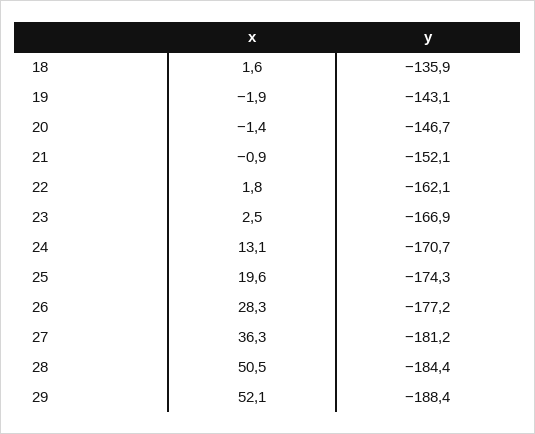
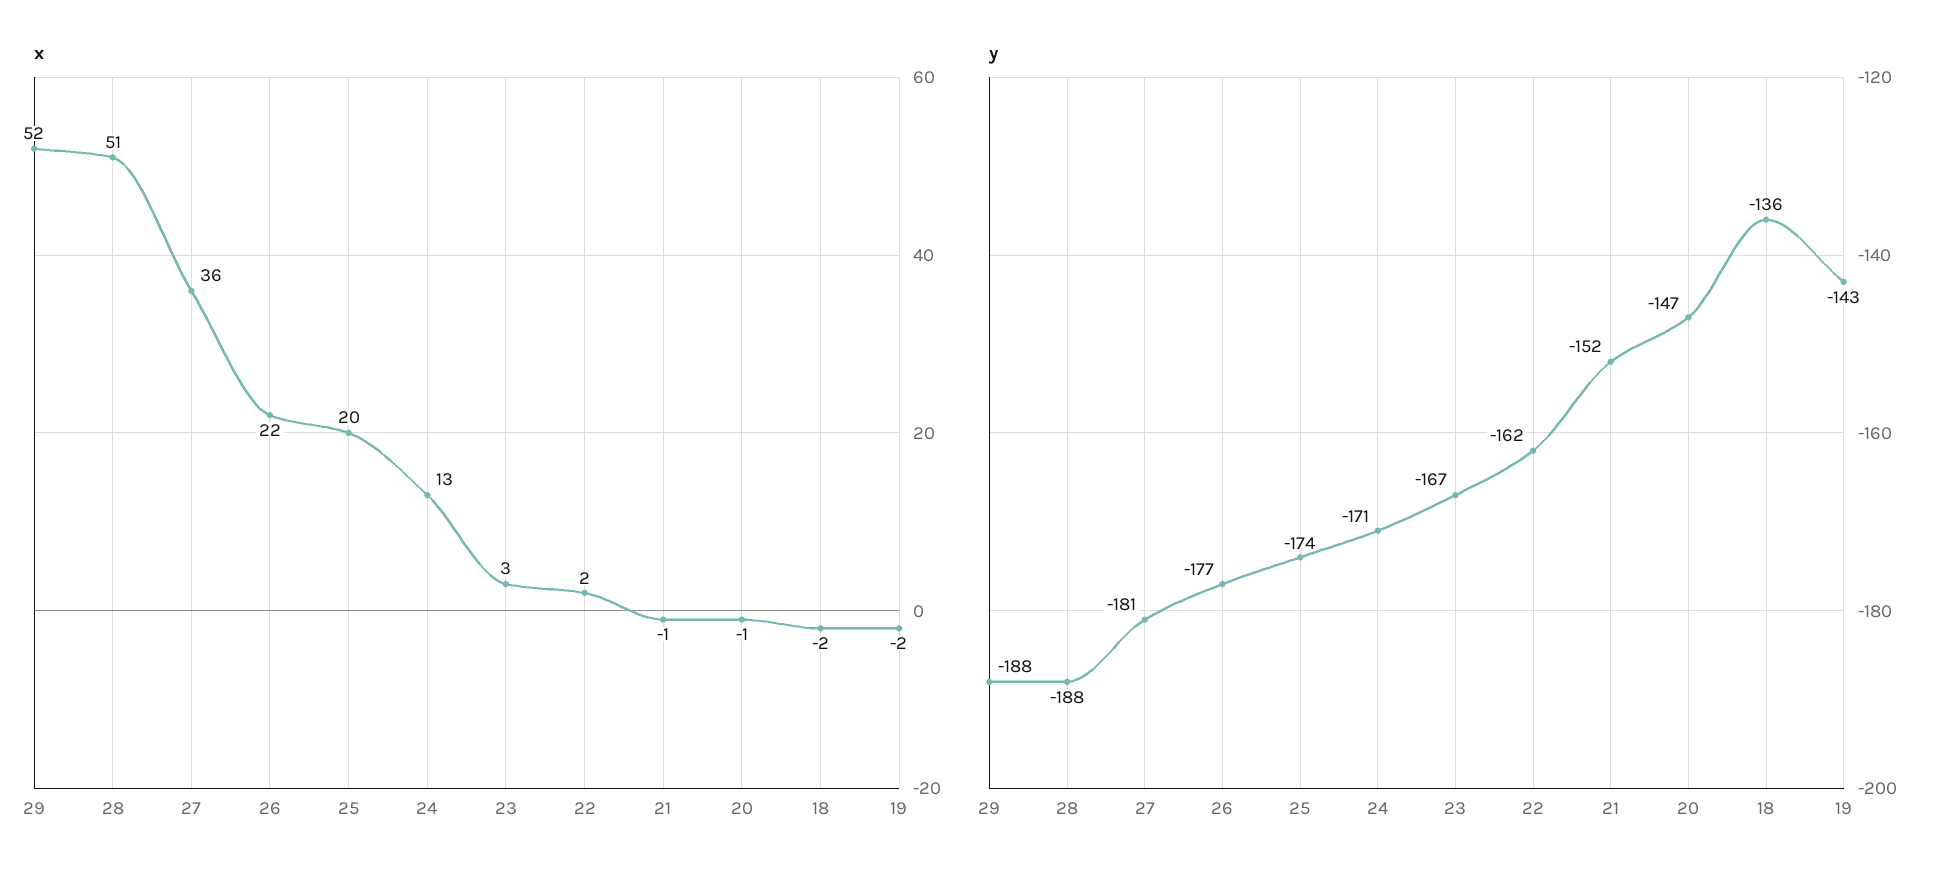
  {
    "x": {
-     "18": 1.6,
+     "18": -2,
      "19": -1.9,
      "20": -1.4,
      "21": -0.9,
      "22": 1.8,
      "23": 2.5,
      "24": 13.1,
      "25": 19.6,
-     "26": 28.3,
+     "26": 22,
      "27": 36.3,
      "28": 50.5,
      "29": 52.1
    },
    "y": {
      "18": -135.9,
      "19": -143.1,
      "20": -146.7,
      "21": -152.1,
      "22": -162.1,
      "23": -166.9,
      "24": -170.7,
      "25": -174.3,
      "26": -177.2,
      "27": -181.2,
-     "28": -184.4,
+     "28": -188,
      "29": -188.4
    }
  }

